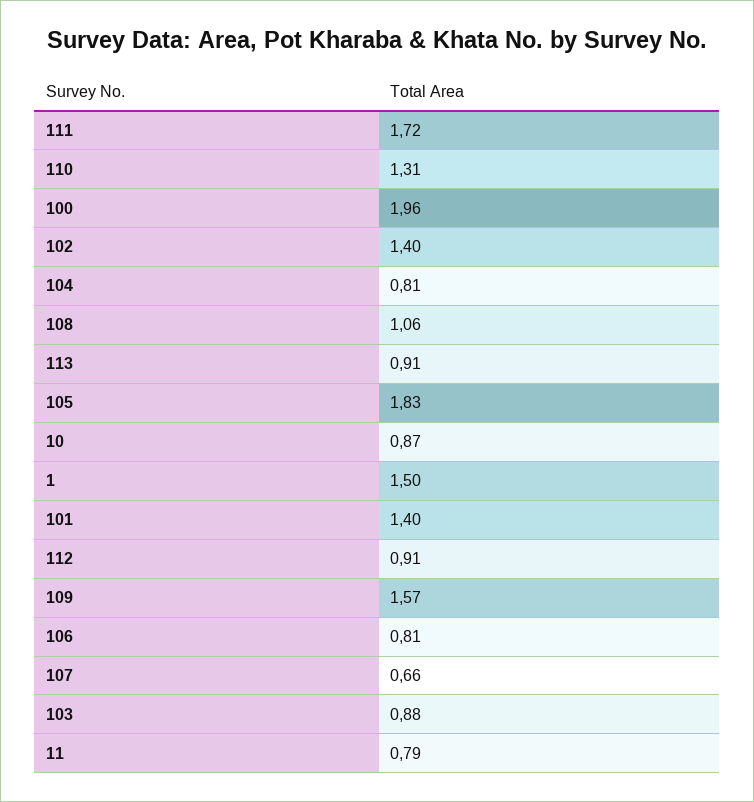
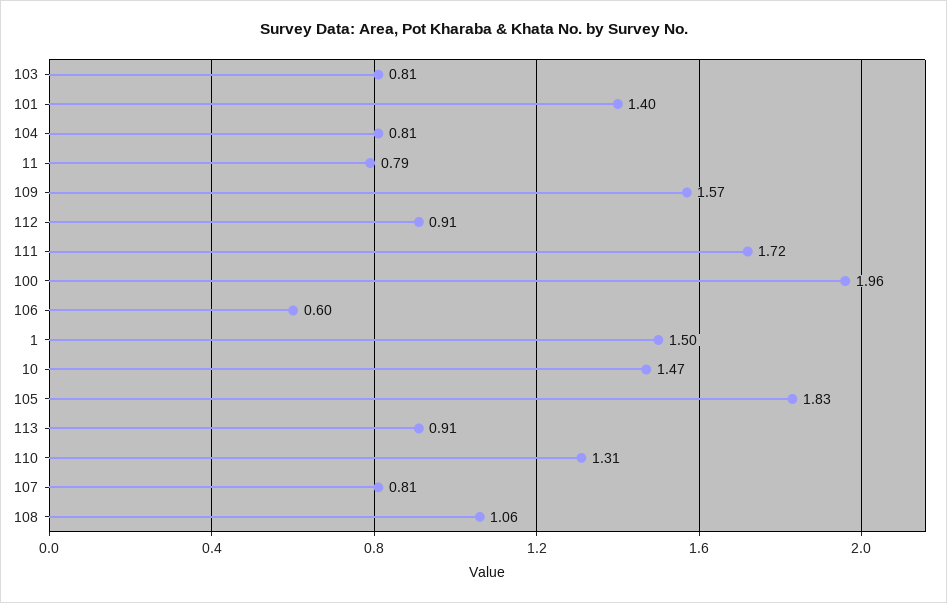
  {
    "111": 1.72,
    "110": 1.31,
    "100": 1.96,
-   "102": 1.4,
    "104": 0.81,
    "108": 1.06,
    "113": 0.91,
    "105": 1.83,
-   "10": 0.87,
+   "10": 1.47,
    "1": 1.5,
    "101": 1.4,
    "112": 0.91,
    "109": 1.57,
-   "106": 0.81,
+   "106": 0.6,
-   "107": 0.66,
+   "107": 0.81,
-   "103": 0.88,
+   "103": 0.81,
    "11": 0.79
  }

